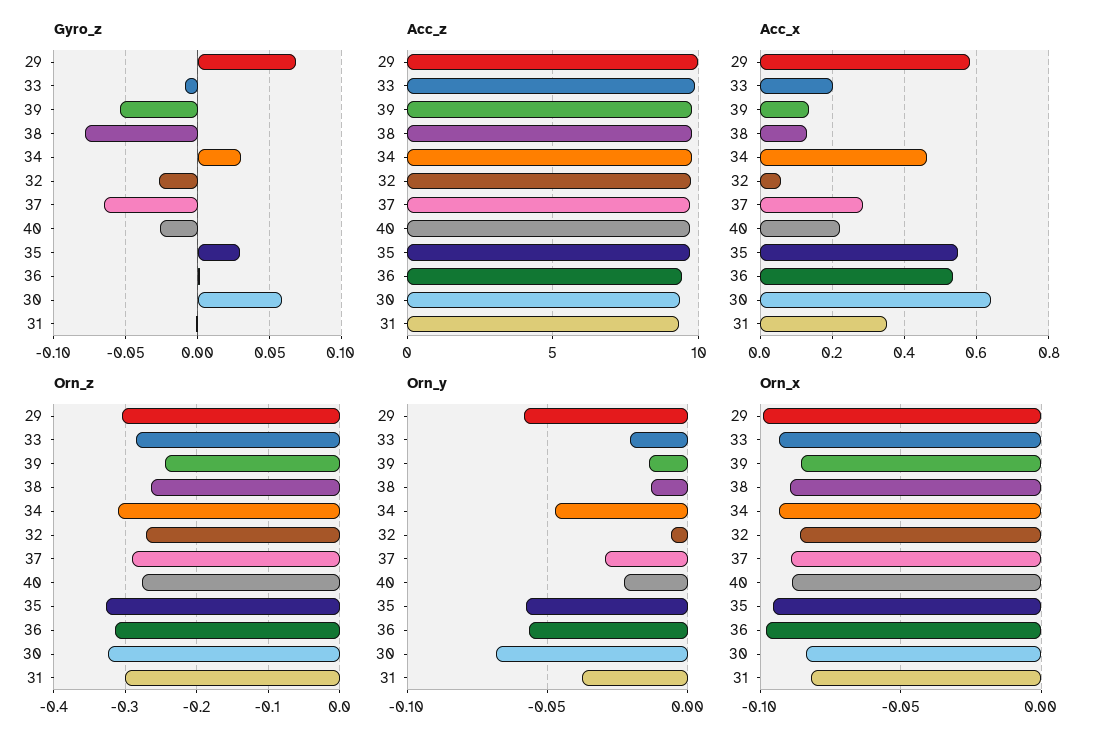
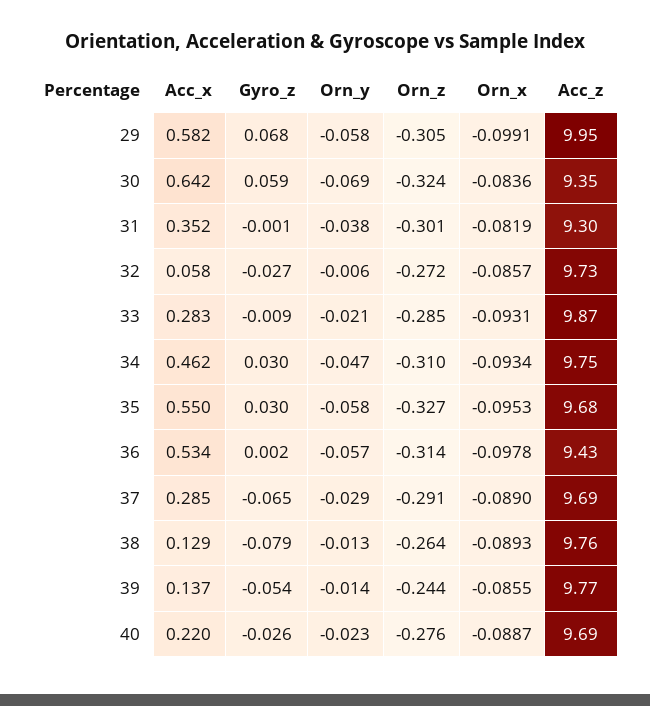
  {
    "Gyro_z": {
      "29": 0.068,
      "33": -0.009,
      "39": -0.054,
      "38": -0.079,
      "34": 0.03,
      "32": -0.027,
      "37": -0.065,
      "40": -0.026,
      "35": 0.03,
      "36": 0.002,
      "30": 0.059,
      "31": -0.001
    },
    "Acc_z": {
      "29": 9.95,
      "33": 9.87,
      "39": 9.77,
      "38": 9.76,
      "34": 9.75,
      "32": 9.73,
      "37": 9.69,
      "40": 9.69,
      "35": 9.68,
      "36": 9.43,
      "30": 9.35,
      "31": 9.3
    },
    "Acc_x": {
      "29": 0.582,
-     "33": 0.2,
+     "33": 0.283,
      "39": 0.137,
      "38": 0.129,
      "34": 0.462,
      "32": 0.058,
      "37": 0.285,
      "40": 0.22,
      "35": 0.55,
      "36": 0.534,
      "30": 0.642,
      "31": 0.352
    },
    "Orn_z": {
      "29": -0.305,
      "33": -0.285,
      "39": -0.244,
      "38": -0.264,
      "34": -0.31,
      "32": -0.272,
      "37": -0.291,
      "40": -0.276,
      "35": -0.327,
      "36": -0.314,
      "30": -0.324,
      "31": -0.301
    },
    "Orn_y": {
      "29": -0.058,
      "33": -0.021,
      "39": -0.014,
      "38": -0.013,
      "34": -0.047,
      "32": -0.006,
      "37": -0.029,
      "40": -0.023,
      "35": -0.058,
      "36": -0.057,
      "30": -0.069,
      "31": -0.038
    },
    "Orn_x": {
      "29": -0.0991,
      "33": -0.0931,
      "39": -0.0855,
      "38": -0.0893,
      "34": -0.0934,
      "32": -0.0857,
      "37": -0.089,
      "40": -0.0887,
      "35": -0.0953,
      "36": -0.0978,
      "30": -0.0836,
      "31": -0.0819
    }
  }

